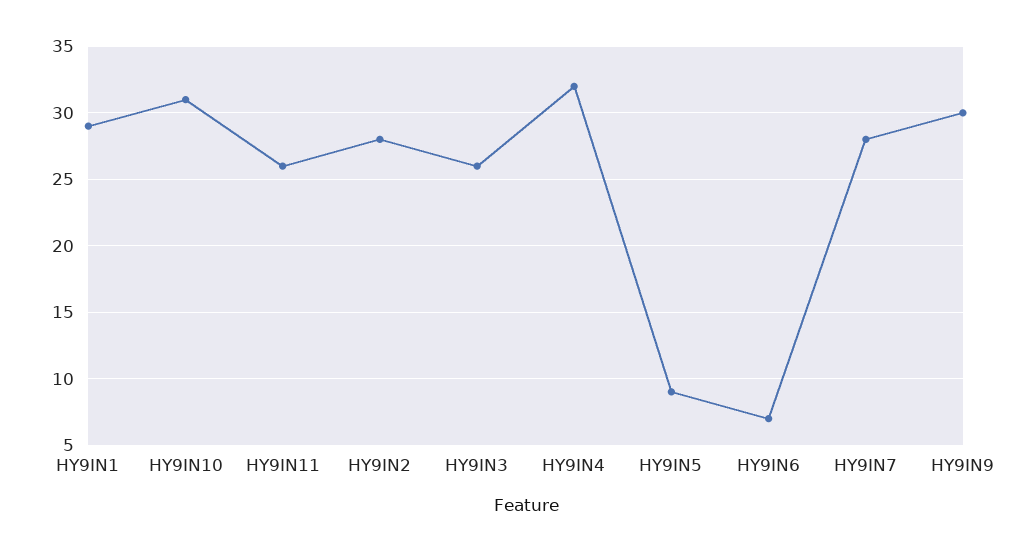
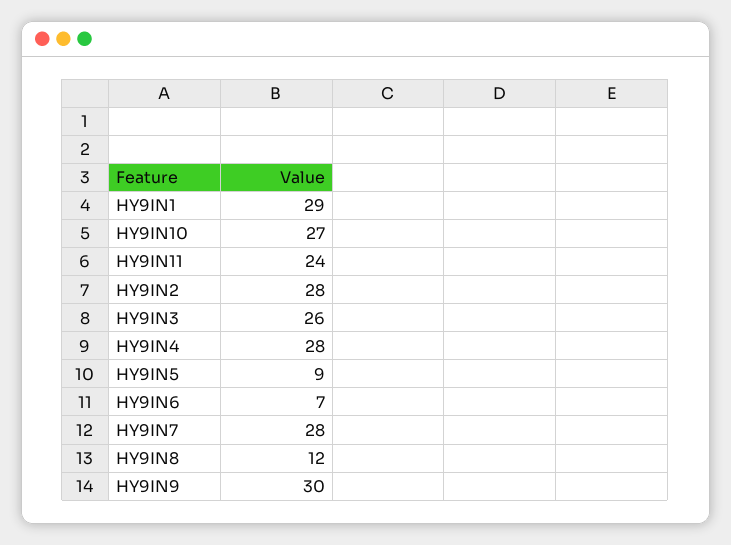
  {
    "HY9IN1": 29,
-   "HY9IN10": 31,
+   "HY9IN10": 27,
-   "HY9IN11": 26,
+   "HY9IN11": 24,
    "HY9IN2": 28,
    "HY9IN3": 26,
-   "HY9IN4": 32,
+   "HY9IN4": 28,
    "HY9IN5": 9,
    "HY9IN6": 7,
    "HY9IN7": 28,
-   "HY9IN9": 30
+   "HY9IN9": 30,
+   "HY9IN8": 12
  }

